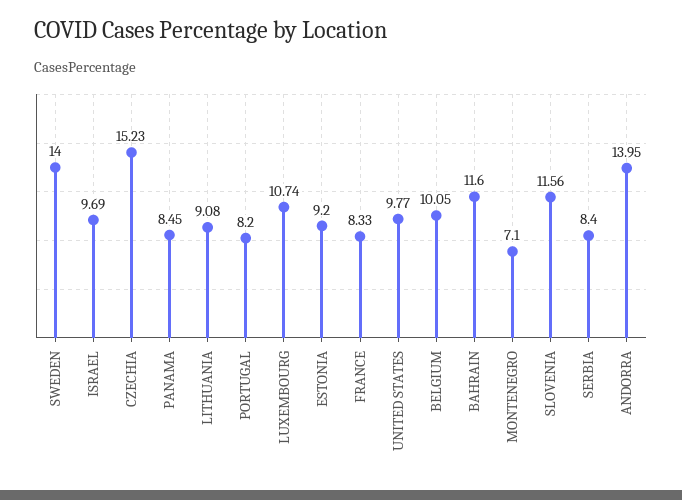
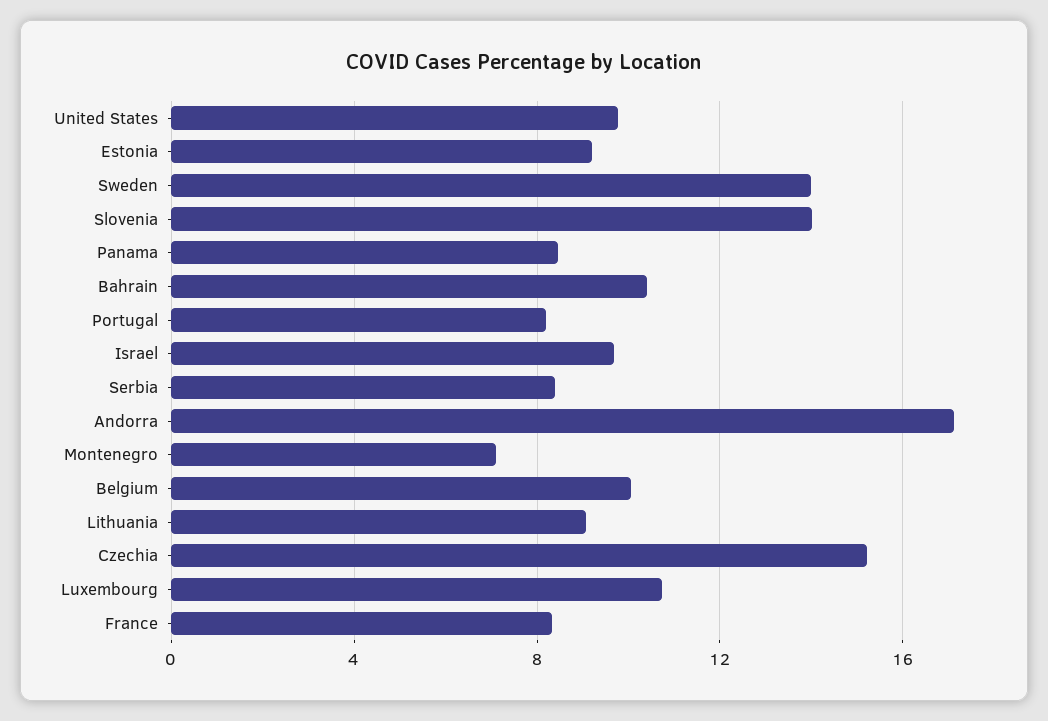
  {
    "SWEDEN": 14,
    "ISRAEL": 9.69,
    "CZECHIA": 15.23,
    "PANAMA": 8.45,
    "LITHUANIA": 9.08,
    "PORTUGAL": 8.2,
    "LUXEMBOURG": 10.74,
    "ESTONIA": 9.2,
    "FRANCE": 8.33,
    "UNITED STATES": 9.77,
    "BELGIUM": 10.05,
-   "BAHRAIN": 11.6,
+   "BAHRAIN": 10.5,
    "MONTENEGRO": 7.1,
-   "SLOVENIA": 11.56,
+   "SLOVENIA": 14,
    "SERBIA": 8.4,
-   "ANDORRA": 13.95
+   "ANDORRA": 17
  }

